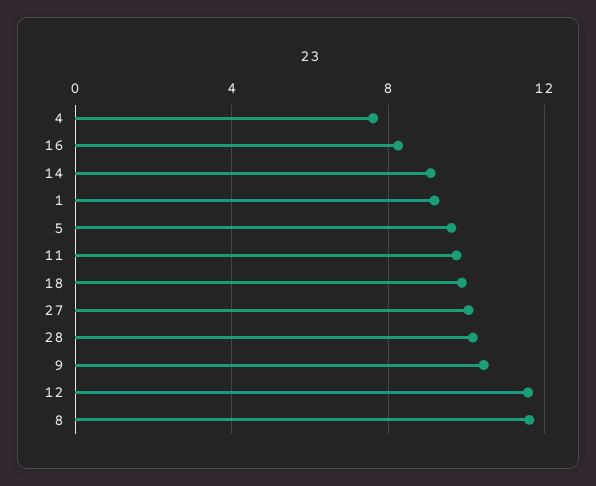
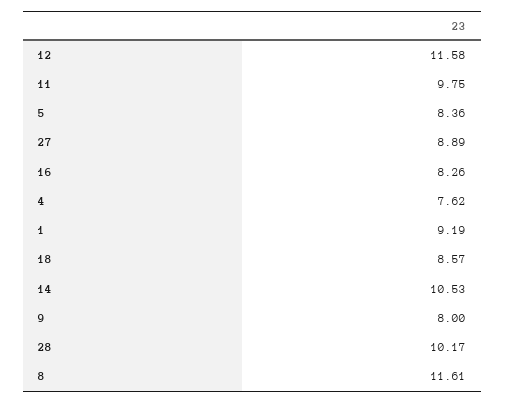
  {
    "4": 7.62,
    "16": 8.26,
-   "14": 9,
+   "14": 10.53,
    "1": 9.19,
-   "5": 9.5,
+   "5": 8.36,
    "11": 9.75,
-   "18": 10,
+   "18": 8.57,
-   "27": 10,
+   "27": 8.89,
    "28": 10.17,
-   "9": 10.5,
+   "9": 8,
    "12": 11.58,
    "8": 11.61
  }

